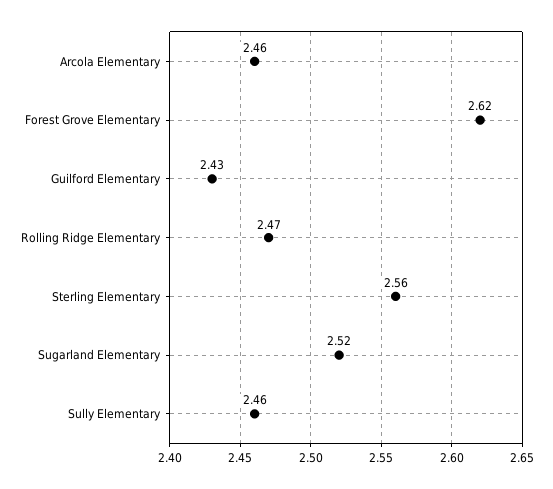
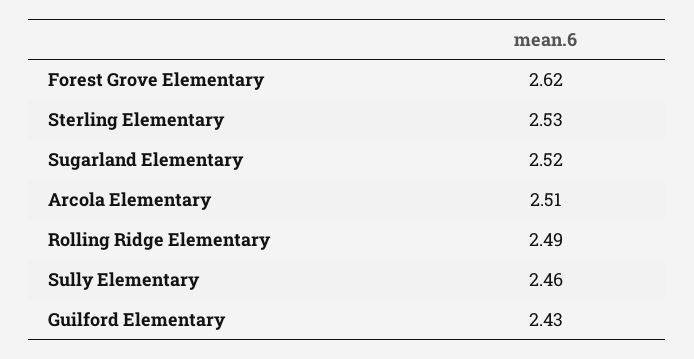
  {
-   "Arcola Elementary": 2.46,
+   "Arcola Elementary": 2.51,
    "Forest Grove Elementary": 2.62,
    "Guilford Elementary": 2.43,
-   "Rolling Ridge Elementary": 2.47,
+   "Rolling Ridge Elementary": 2.49,
-   "Sterling Elementary": 2.56,
+   "Sterling Elementary": 2.53,
    "Sugarland Elementary": 2.52,
    "Sully Elementary": 2.46
  }

